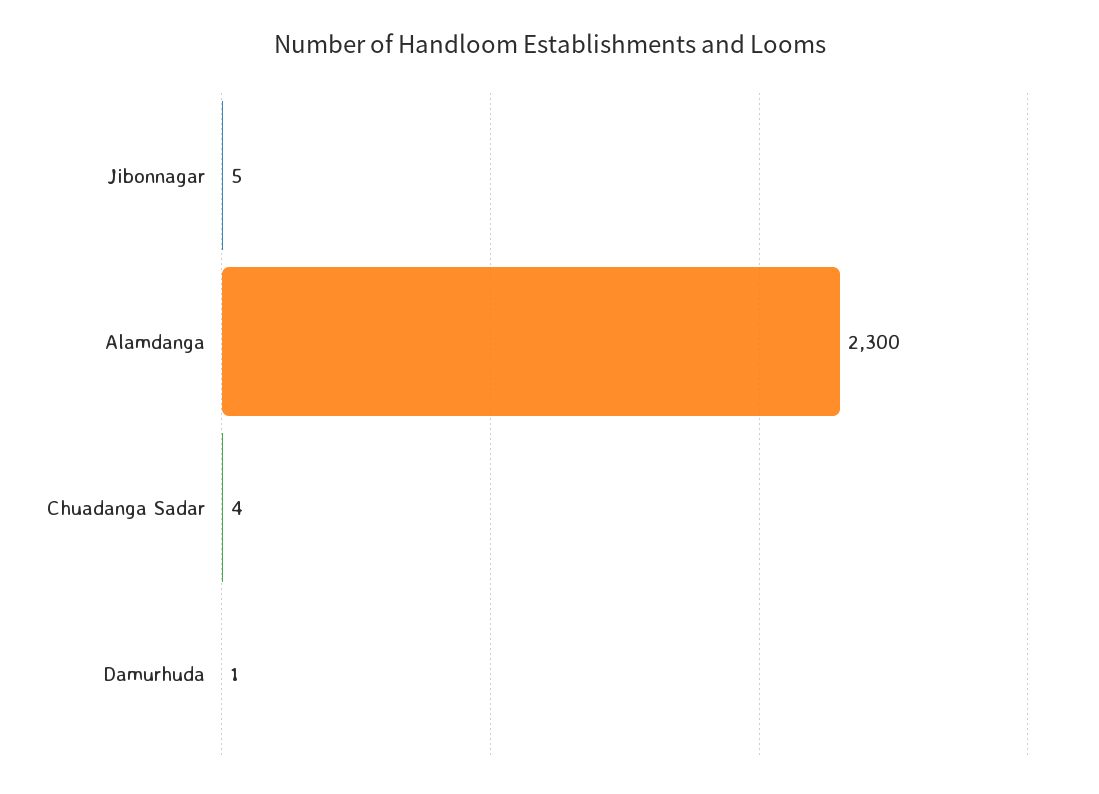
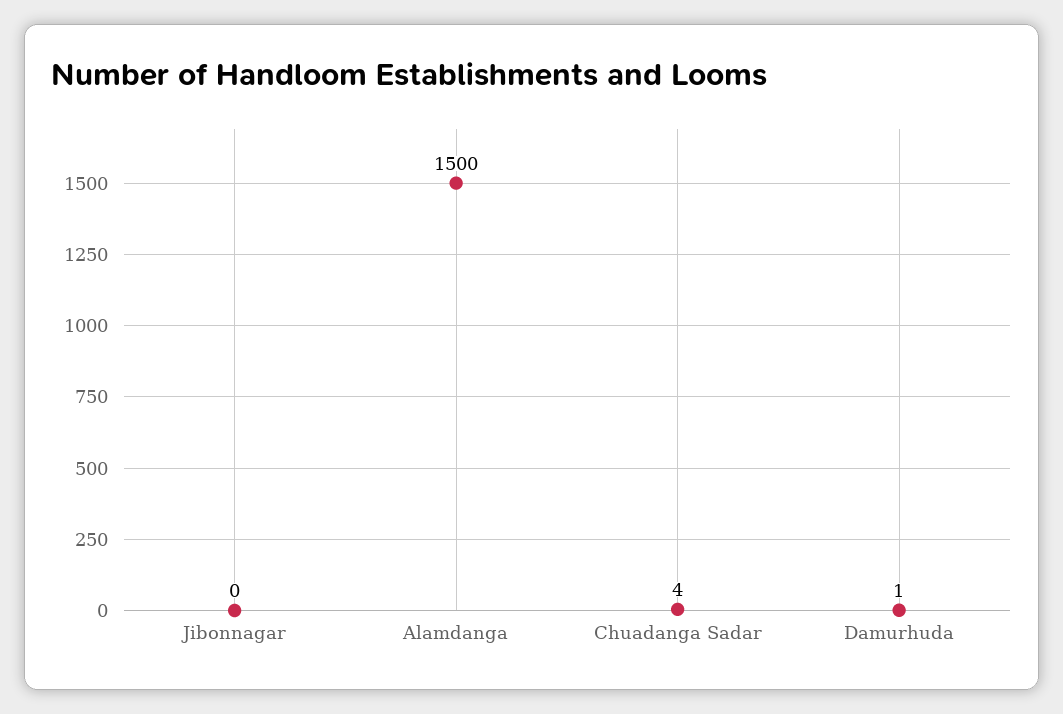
  {
-   "Jibonnagar": 5,
+   "Jibonnagar": 0,
-   "Alamdanga": 2300,
+   "Alamdanga": 1500,
    "Chuadanga Sadar": 4,
    "Damurhuda": 1
  }

